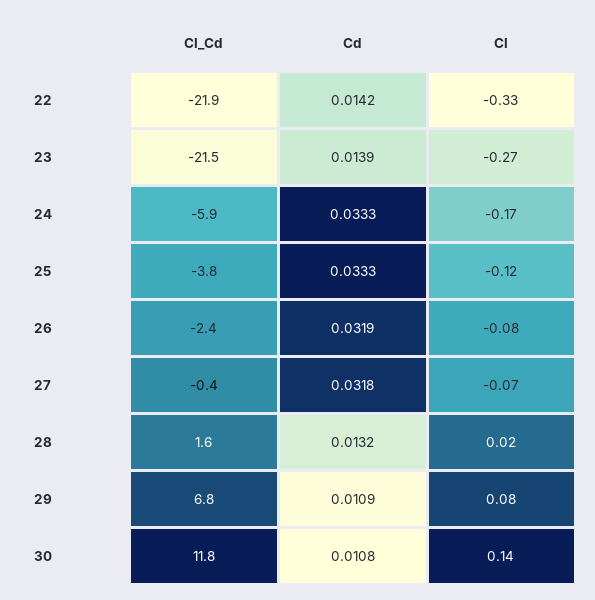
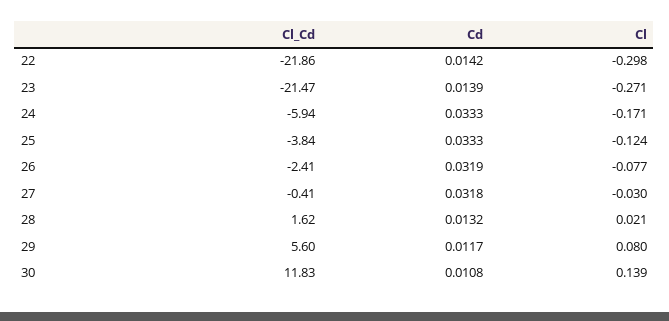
  {
    "Cl_Cd": {
      "22": -21.86,
      "23": -21.47,
      "24": -5.94,
      "25": -3.84,
      "26": -2.41,
      "27": -0.41,
      "28": 1.62,
-     "29": 6.8,
+     "29": 5.6,
      "30": 11.83
    },
    "Cd": {
      "22": 0.0142,
      "23": 0.0139,
      "24": 0.0333,
      "25": 0.0333,
      "26": 0.0319,
      "27": 0.0318,
      "28": 0.0132,
-     "29": 0.0109,
+     "29": 0.0117,
      "30": 0.0108
    },
    "Cl": {
-     "22": -0.33,
+     "22": -0.298,
      "23": -0.271,
      "24": -0.171,
      "25": -0.124,
      "26": -0.077,
-     "27": -0.07,
+     "27": -0.03,
      "28": 0.021,
      "29": 0.08,
      "30": 0.139
    }
  }

